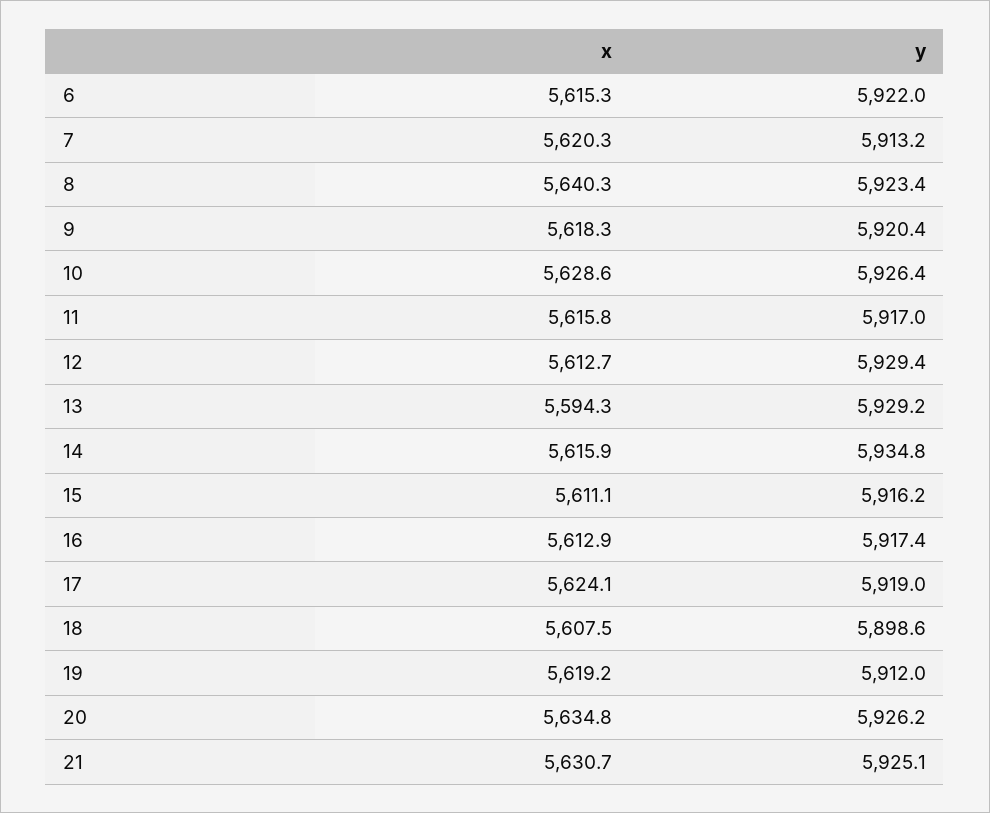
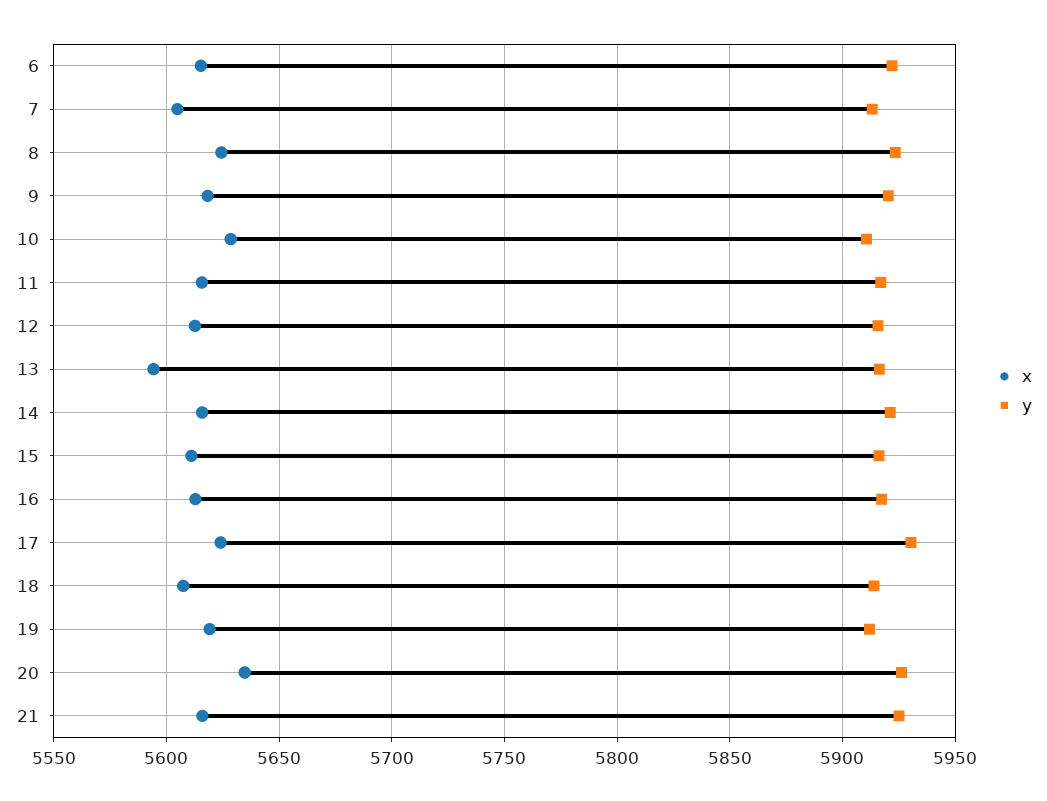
  {
    "x": {
      "6": 5615.3,
-     "7": 5620.3,
+     "7": 5605,
-     "8": 5640.3,
+     "8": 5625,
      "9": 5618.3,
      "10": 5628.6,
      "11": 5615.8,
      "12": 5612.7,
      "13": 5594.3,
      "14": 5615.9,
      "15": 5611.1,
      "16": 5612.9,
      "17": 5624.1,
      "18": 5607.5,
      "19": 5619.2,
      "20": 5634.8,
-     "21": 5630.7
+     "21": 5615
    },
    "y": {
      "6": 5922,
      "7": 5913.2,
      "8": 5923.4,
      "9": 5920.4,
-     "10": 5926.4,
+     "10": 5910,
      "11": 5917,
-     "12": 5929.4,
+     "12": 5915,
-     "13": 5929.2,
+     "13": 5915,
-     "14": 5934.8,
+     "14": 5920,
      "15": 5916.2,
      "16": 5917.4,
-     "17": 5919,
+     "17": 5930,
-     "18": 5898.6,
+     "18": 5915,
      "19": 5912,
      "20": 5926.2,
      "21": 5925.1
    }
  }

